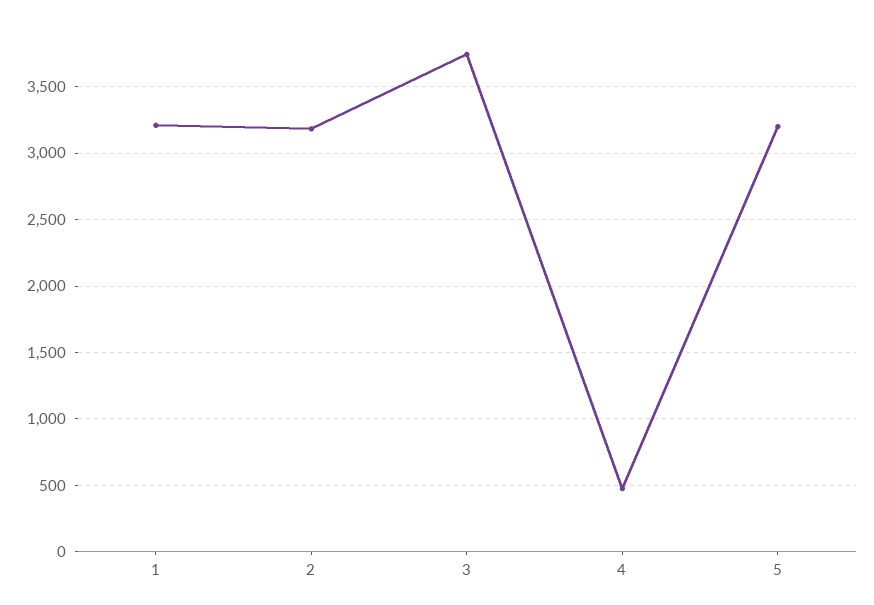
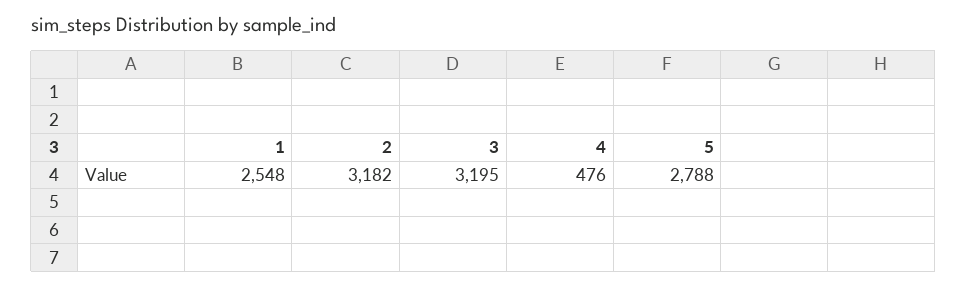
  {
-   "1": 3200,
+   "1": 2548,
    "2": 3182,
-   "3": 3750,
+   "3": 3195,
    "4": 476,
-   "5": 3200
+   "5": 2788
  }

